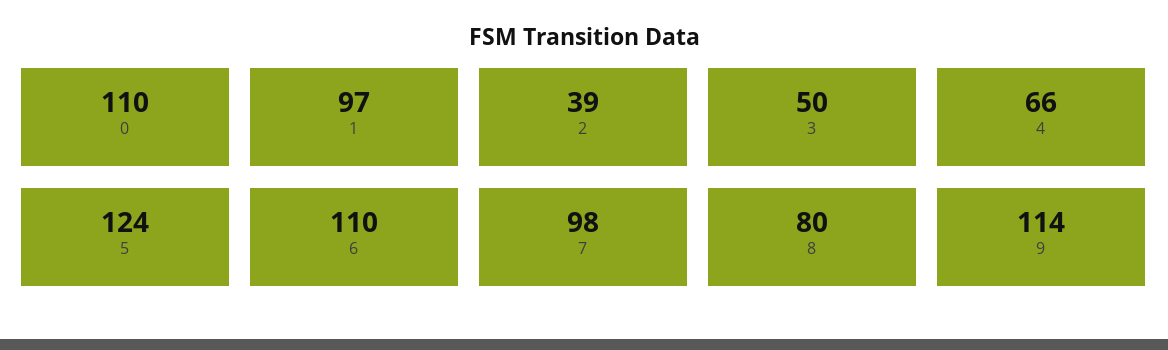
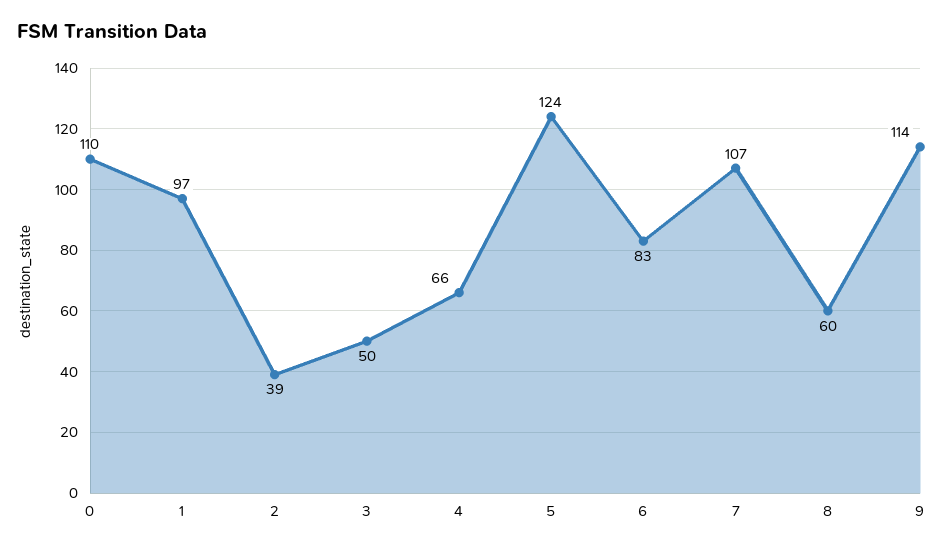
  {
    "0": 110,
    "1": 97,
    "2": 39,
    "3": 50,
    "4": 66,
    "5": 124,
-   "6": 110,
+   "6": 83,
-   "7": 98,
+   "7": 107,
-   "8": 80,
+   "8": 60,
    "9": 114
  }

